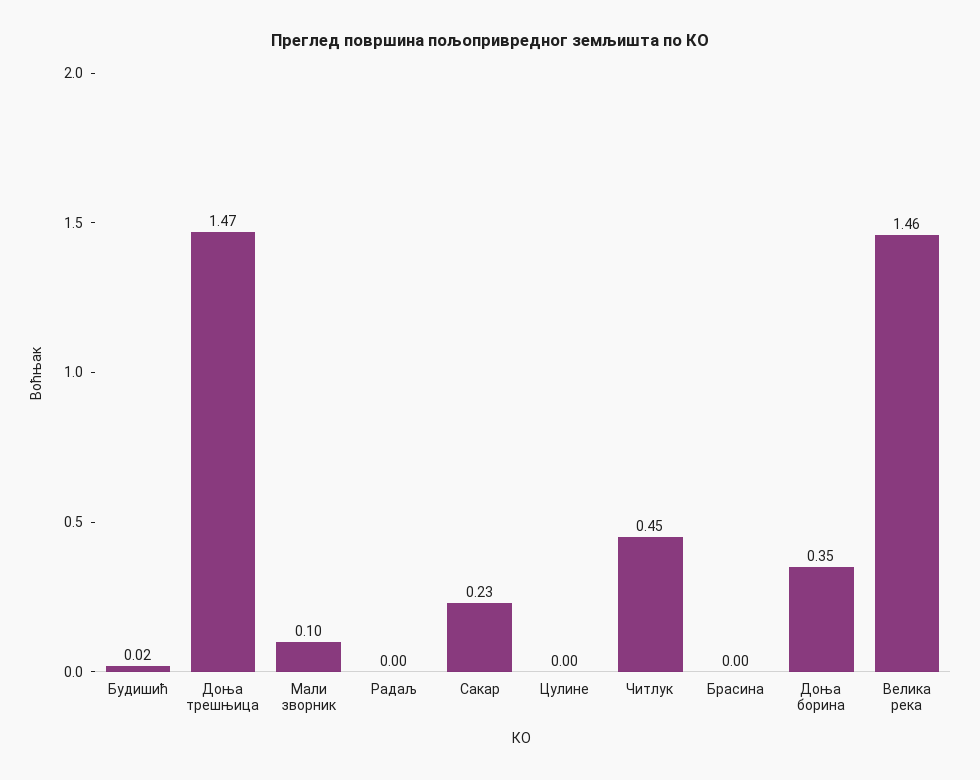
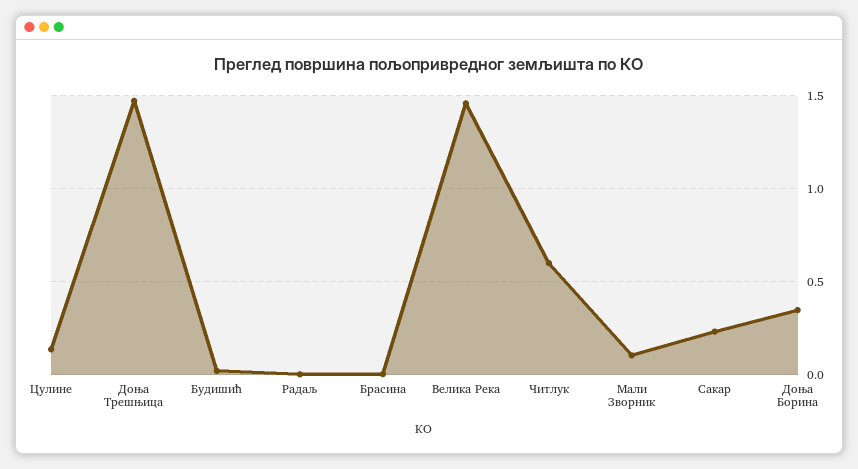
  {
    "Будишић": 0.02,
    "Доња трешњица": 1.47,
    "Мали зворник": 0.1,
    "Радаљ": 0,
    "Сакар": 0.23,
-   "Цулине": 0,
+   "Цулине": 0.15,
-   "Читлук": 0.45,
+   "Читлук": 0.6,
    "Брасина": 0,
    "Доња борина": 0.35,
    "Велика река": 1.46
  }

